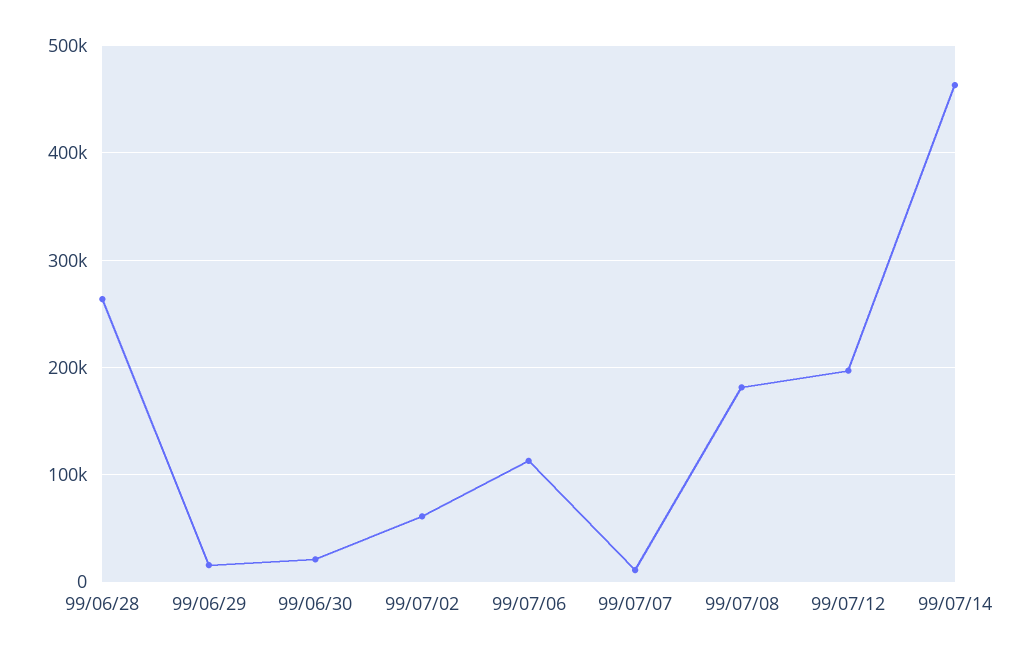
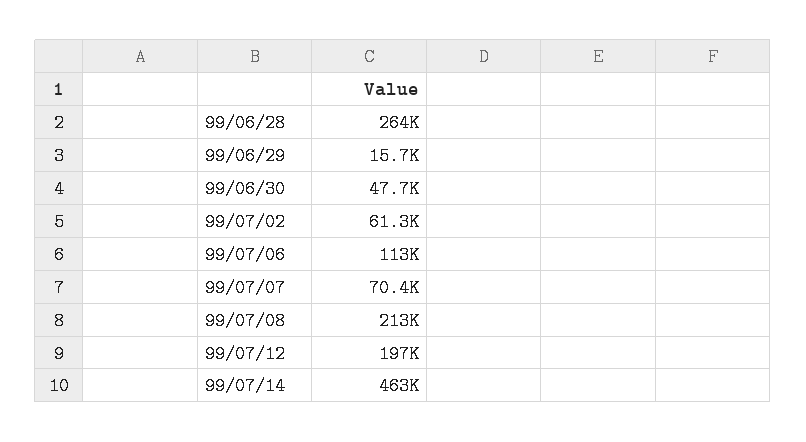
  {
    "99/06/28": 264000,
    "99/06/29": 15700,
-   "99/06/30": 20000,
+   "99/06/30": 47700,
    "99/07/02": 61300,
    "99/07/06": 113000,
-   "99/07/07": 10000,
+   "99/07/07": 70400,
-   "99/07/08": 180000,
+   "99/07/08": 213000,
    "99/07/12": 197000,
    "99/07/14": 463000
  }

